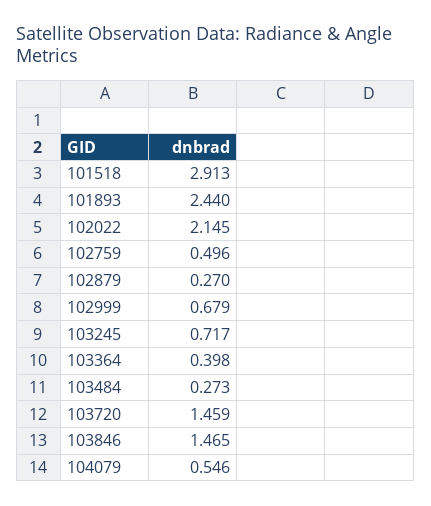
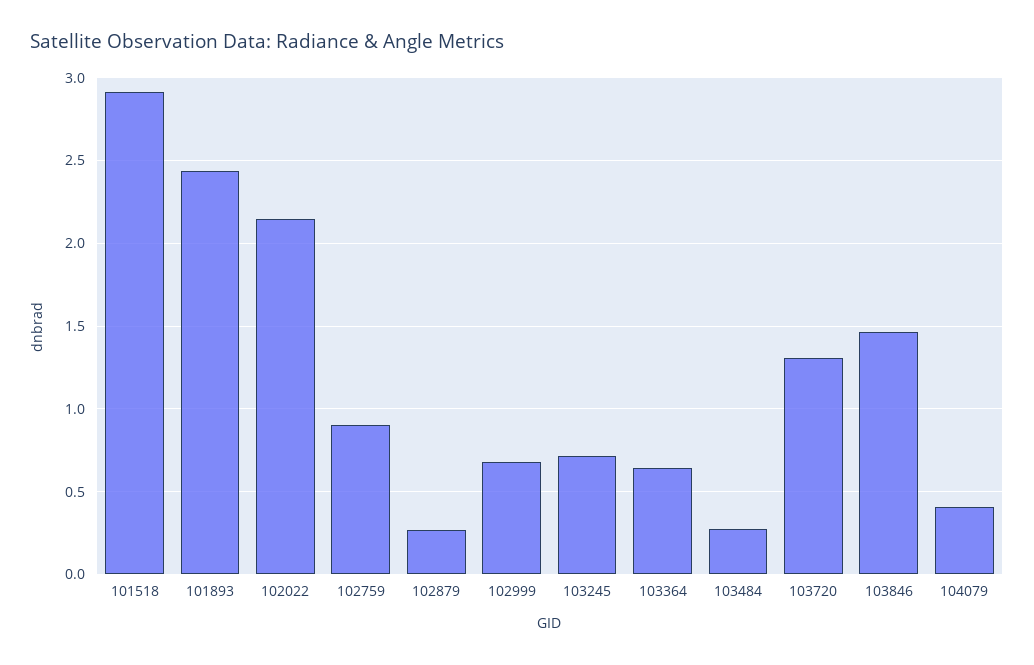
  {
    "101518": 2.913,
    "101893": 2.44,
    "102022": 2.145,
-   "102759": 0.496,
+   "102759": 0.9,
    "102879": 0.27,
    "102999": 0.679,
    "103245": 0.717,
-   "103364": 0.398,
+   "103364": 0.65,
    "103484": 0.273,
-   "103720": 1.459,
+   "103720": 1.3,
    "103846": 1.465,
-   "104079": 0.546
+   "104079": 0.4
  }

